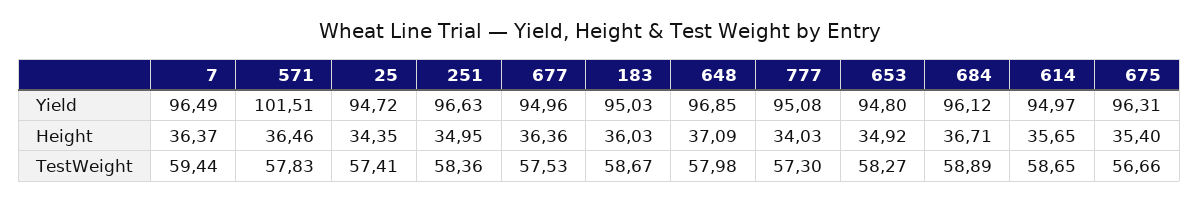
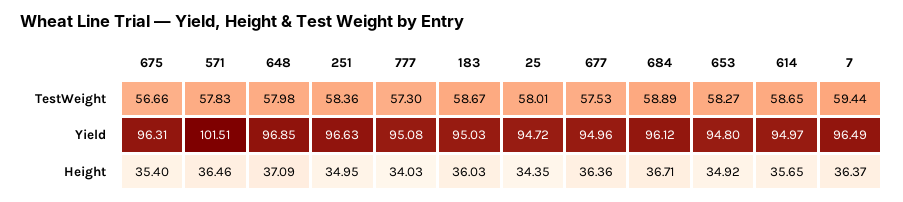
  {
    "7": {
      "Yield": 96.49,
      "Height": 36.37,
      "TestWeight": 59.44
    },
    "571": {
      "Yield": 101.51,
      "Height": 36.46,
      "TestWeight": 57.83
    },
    "25": {
      "Yield": 94.72,
      "Height": 34.35,
-     "TestWeight": 57.41
+     "TestWeight": 58.01
    },
    "251": {
      "Yield": 96.63,
      "Height": 34.95,
      "TestWeight": 58.36
    },
    "677": {
      "Yield": 94.96,
      "Height": 36.36,
      "TestWeight": 57.53
    },
    "183": {
      "Yield": 95.03,
      "Height": 36.03,
      "TestWeight": 58.67
    },
    "648": {
      "Yield": 96.85,
      "Height": 37.09,
      "TestWeight": 57.98
    },
    "777": {
      "Yield": 95.08,
      "Height": 34.03,
      "TestWeight": 57.3
    },
    "653": {
      "Yield": 94.8,
      "Height": 34.92,
      "TestWeight": 58.27
    },
    "684": {
      "Yield": 96.12,
      "Height": 36.71,
      "TestWeight": 58.89
    },
    "614": {
      "Yield": 94.97,
      "Height": 35.65,
      "TestWeight": 58.65
    },
    "675": {
      "Yield": 96.31,
      "Height": 35.4,
      "TestWeight": 56.66
    }
  }

